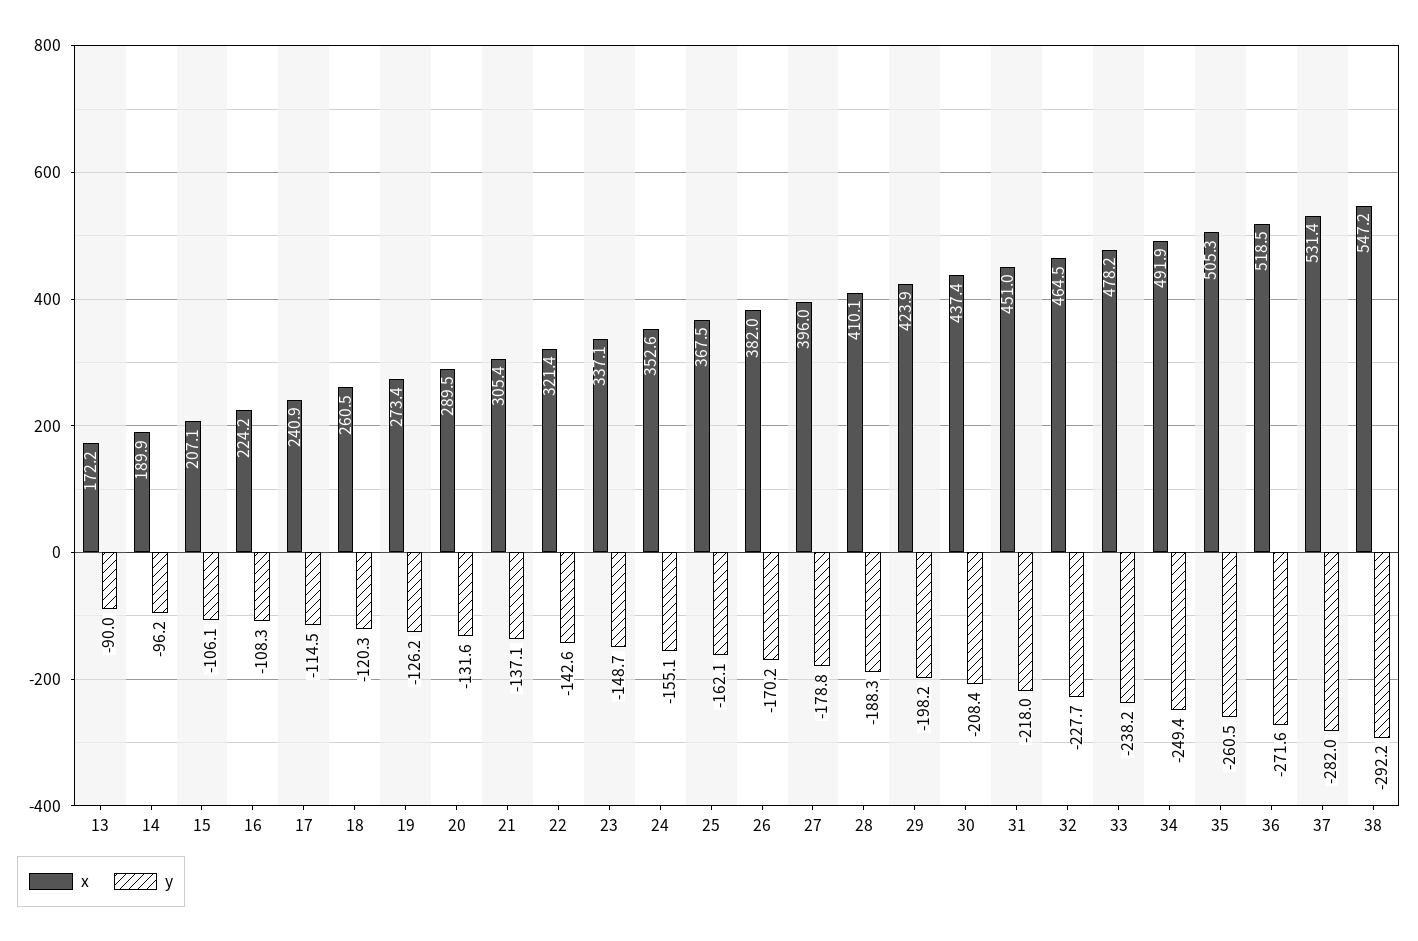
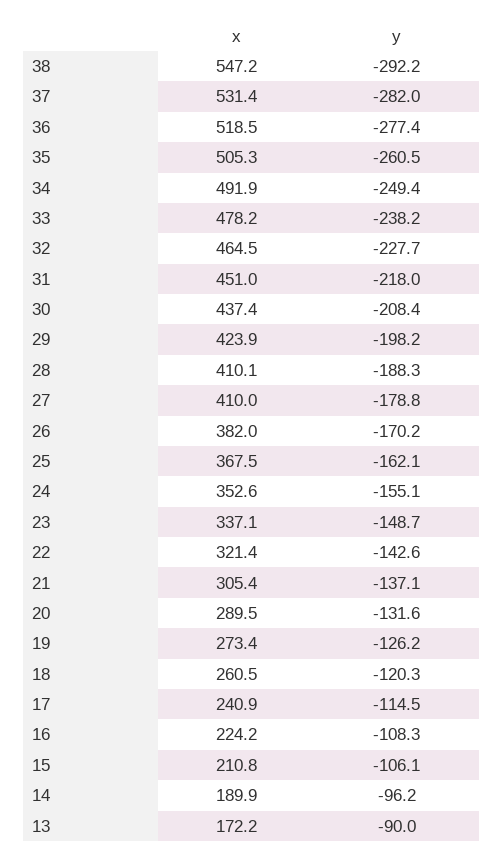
  {
    "x": {
      "13": 172.2,
      "14": 189.9,
-     "15": 207.1,
+     "15": 210.8,
      "16": 224.2,
      "17": 240.9,
      "18": 260.5,
      "19": 273.4,
      "20": 289.5,
      "21": 305.4,
      "22": 321.4,
      "23": 337.1,
      "24": 352.6,
      "25": 367.5,
      "26": 382,
-     "27": 396,
+     "27": 410,
      "28": 410.1,
      "29": 423.9,
      "30": 437.4,
      "31": 451,
      "32": 464.5,
      "33": 478.2,
      "34": 491.9,
      "35": 505.3,
      "36": 518.5,
      "37": 531.4,
      "38": 547.2
    },
    "y": {
      "13": -90,
      "14": -96.2,
      "15": -106.1,
      "16": -108.3,
      "17": -114.5,
      "18": -120.3,
      "19": -126.2,
      "20": -131.6,
      "21": -137.1,
      "22": -142.6,
      "23": -148.7,
      "24": -155.1,
      "25": -162.1,
      "26": -170.2,
      "27": -178.8,
      "28": -188.3,
      "29": -198.2,
      "30": -208.4,
      "31": -218,
      "32": -227.7,
      "33": -238.2,
      "34": -249.4,
      "35": -260.5,
-     "36": -271.6,
+     "36": -277.4,
      "37": -282,
      "38": -292.2
    }
  }

